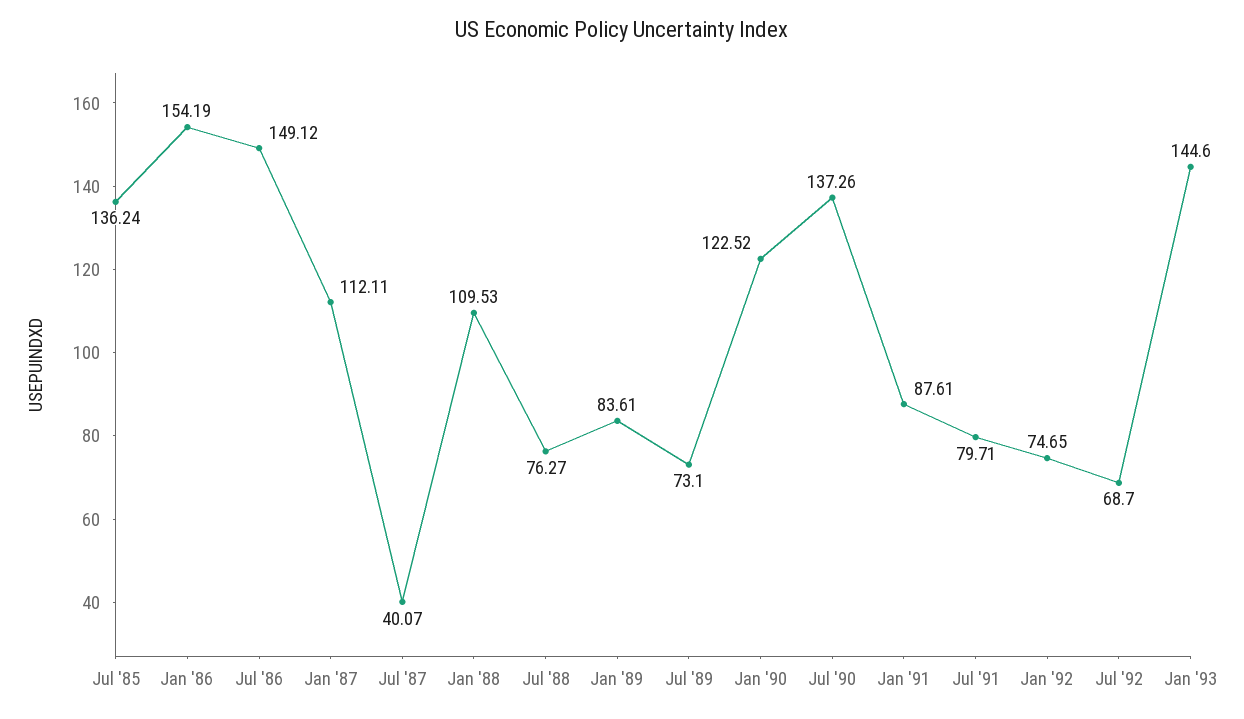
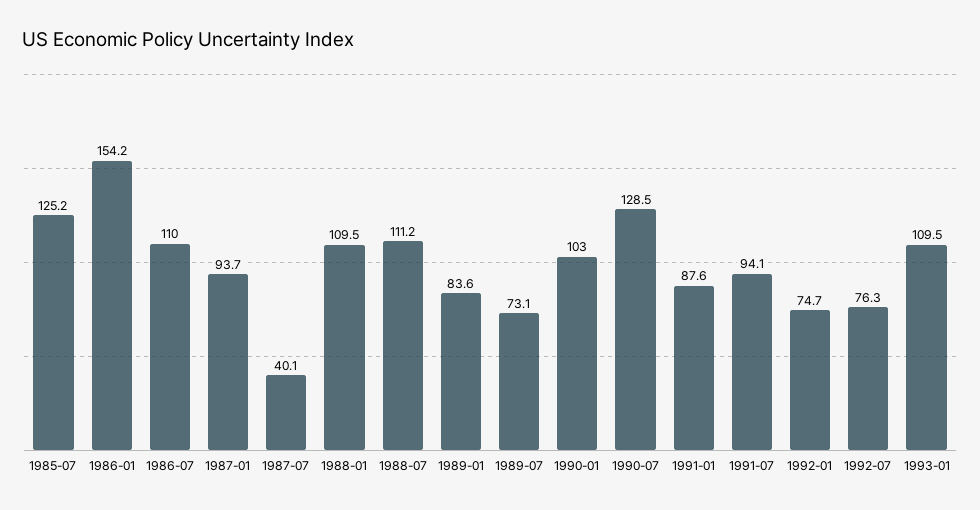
  {
-   "Jul '85": 136.24,
+   "Jul '85": 125.2,
    "Jan '86": 154.19,
-   "Jul '86": 149.12,
+   "Jul '86": 110,
-   "Jan '87": 112.11,
+   "Jan '87": 93.7,
    "Jul '87": 40.07,
    "Jan '88": 109.53,
-   "Jul '88": 76.27,
+   "Jul '88": 111.2,
    "Jan '89": 83.61,
    "Jul '89": 73.1,
-   "Jan '90": 122.52,
+   "Jan '90": 103,
-   "Jul '90": 137.26,
+   "Jul '90": 128.5,
    "Jan '91": 87.61,
-   "Jul '91": 79.71,
+   "Jul '91": 94.1,
    "Jan '92": 74.65,
-   "Jul '92": 68.7,
+   "Jul '92": 76.3,
-   "Jan '93": 144.6
+   "Jan '93": 109.5
  }

